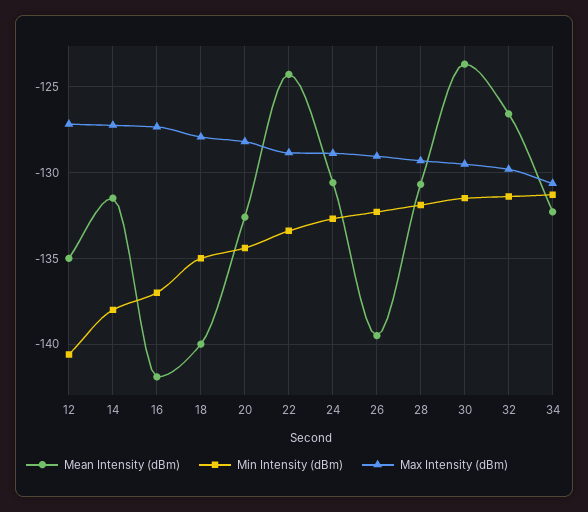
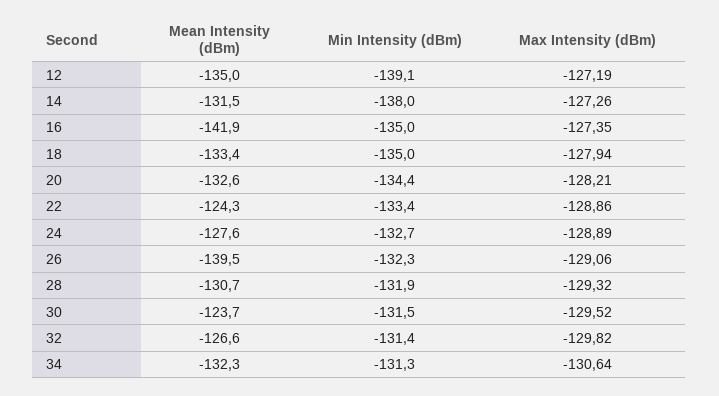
  {
    "Mean Intensity (dBm)": {
      "12": -135,
      "14": -131.5,
      "16": -141.9,
-     "18": -140,
+     "18": -133.4,
      "20": -132.6,
      "22": -124.3,
-     "24": -130.5,
+     "24": -127.6,
      "26": -139.5,
      "28": -130.7,
      "30": -123.7,
      "32": -126.6,
      "34": -132.3
    },
    "Min Intensity (dBm)": {
-     "12": -140.5,
+     "12": -139.1,
      "14": -138,
-     "16": -137,
+     "16": -135,
      "18": -135,
      "20": -134.4,
      "22": -133.4,
      "24": -132.7,
      "26": -132.3,
      "28": -131.9,
      "30": -131.5,
      "32": -131.4,
      "34": -131.3
    },
    "Max Intensity (dBm)": {
      "12": -127.19,
      "14": -127.26,
      "16": -127.35,
      "18": -127.94,
      "20": -128.21,
      "22": -128.86,
      "24": -128.89,
      "26": -129.06,
      "28": -129.32,
      "30": -129.52,
      "32": -129.82,
      "34": -130.64
    }
  }

